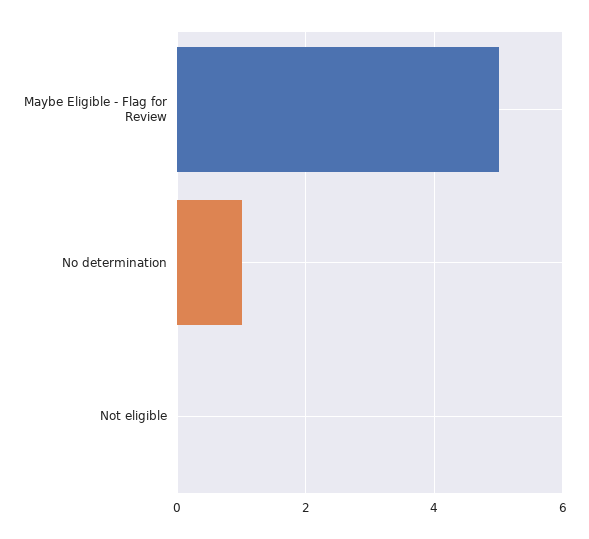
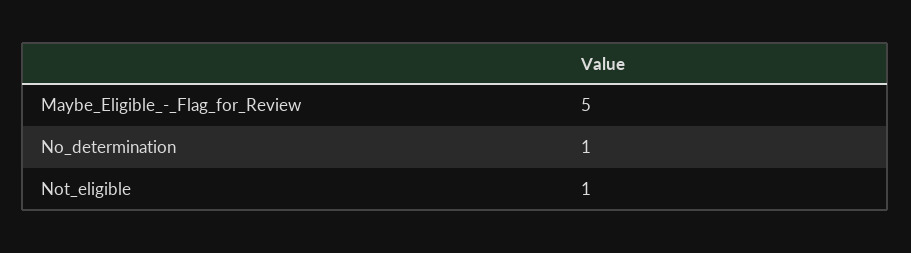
  {
    "Maybe Eligible - Flag for Review": 5,
    "No determination": 1,
-   "Not eligible": 0
+   "Not eligible": 1
  }

